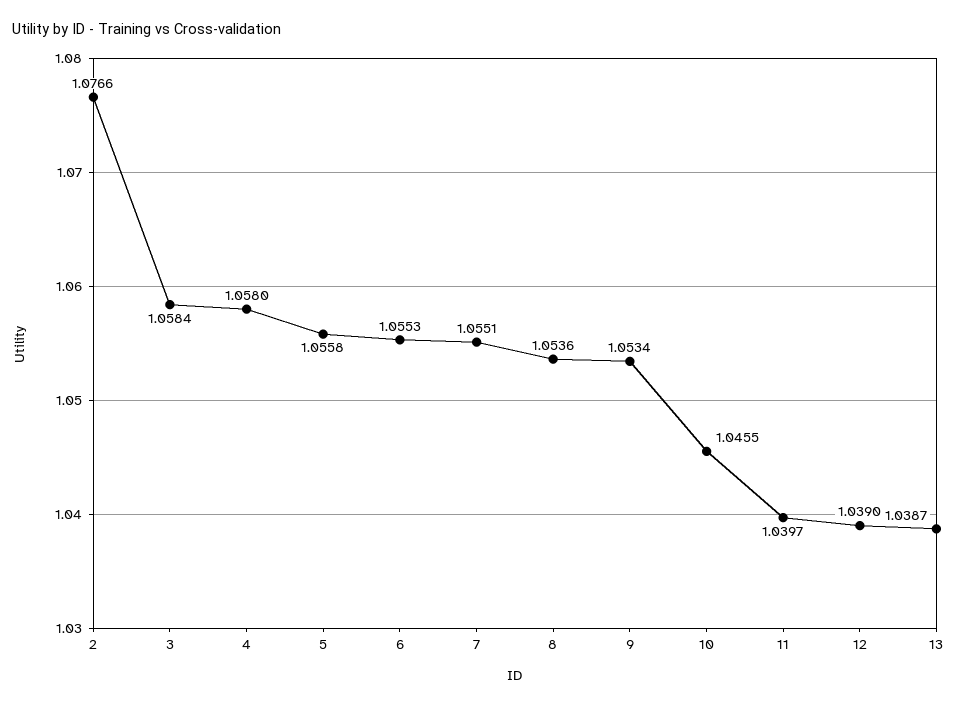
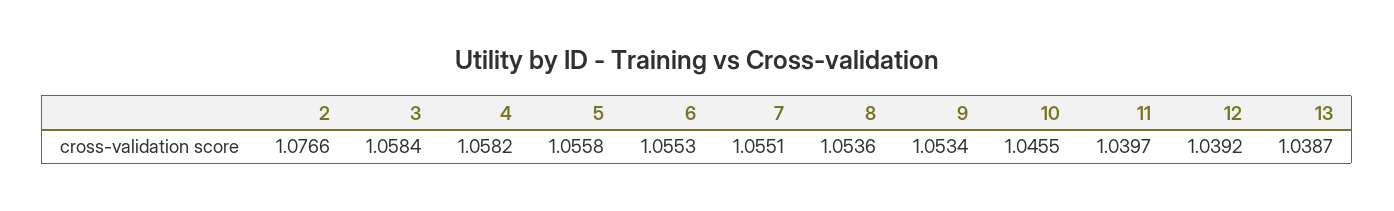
  {
    "2": 1.0766,
    "3": 1.0584,
-   "4": 1.058,
+   "4": 1.0582,
    "5": 1.0558,
    "6": 1.0553,
    "7": 1.0551,
    "8": 1.0536,
    "9": 1.0534,
    "10": 1.0455,
    "11": 1.0397,
-   "12": 1.039,
+   "12": 1.0392,
    "13": 1.0387
  }

